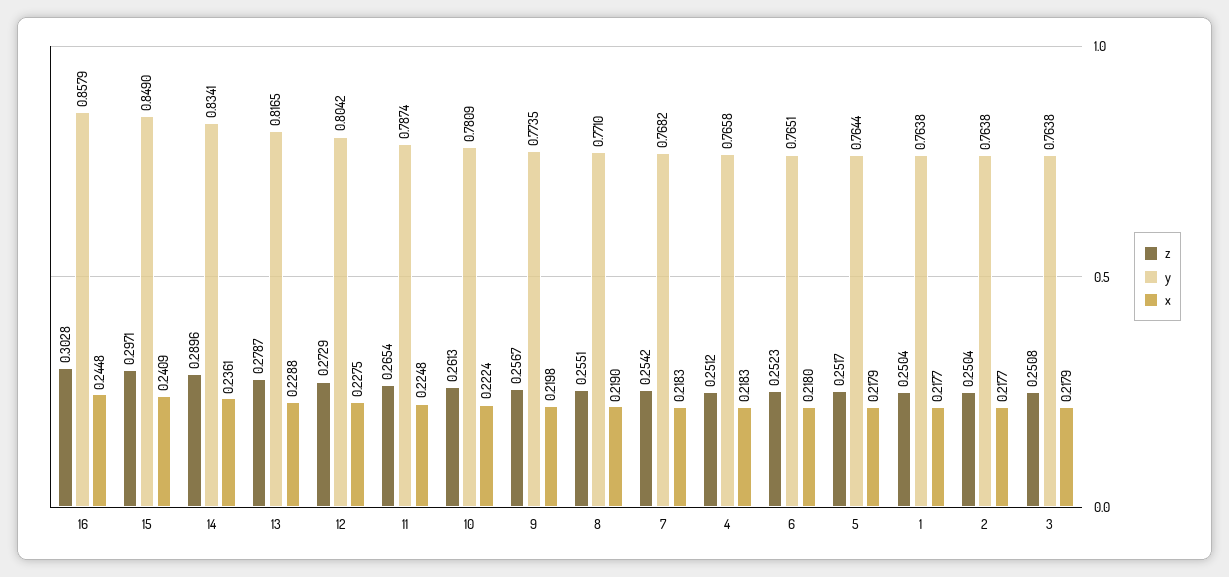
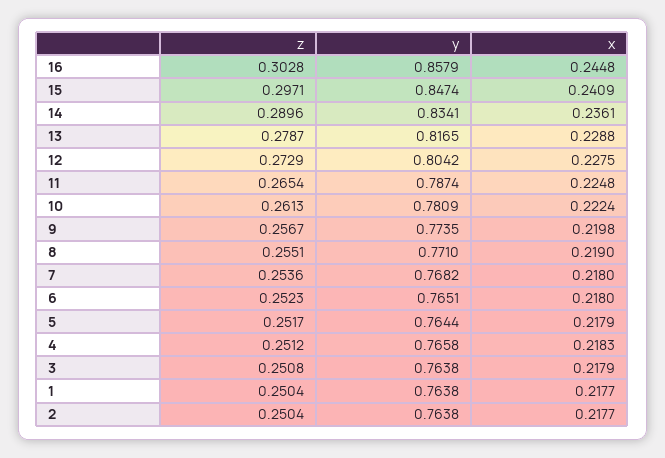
  {
    "z": {
      "16": 0.3028,
      "15": 0.2971,
      "14": 0.2896,
      "13": 0.2787,
      "12": 0.2729,
      "11": 0.2654,
      "10": 0.2613,
      "9": 0.2567,
      "8": 0.2551,
-     "7": 0.2542,
+     "7": 0.2536,
      "4": 0.2512,
      "6": 0.2523,
      "5": 0.2517,
      "1": 0.2504,
      "2": 0.2504,
      "3": 0.2508
    },
    "y": {
      "16": 0.8579,
-     "15": 0.849,
+     "15": 0.8474,
      "14": 0.8341,
      "13": 0.8165,
      "12": 0.8042,
      "11": 0.7874,
      "10": 0.7809,
      "9": 0.7735,
      "8": 0.771,
      "7": 0.7682,
      "4": 0.7658,
      "6": 0.7651,
      "5": 0.7644,
      "1": 0.7638,
      "2": 0.7638,
      "3": 0.7638
    },
    "x": {
      "16": 0.2448,
      "15": 0.2409,
      "14": 0.2361,
      "13": 0.2288,
      "12": 0.2275,
      "11": 0.2248,
      "10": 0.2224,
      "9": 0.2198,
      "8": 0.219,
-     "7": 0.2183,
+     "7": 0.218,
      "4": 0.2183,
      "6": 0.218,
      "5": 0.2179,
      "1": 0.2177,
      "2": 0.2177,
      "3": 0.2179
    }
  }

